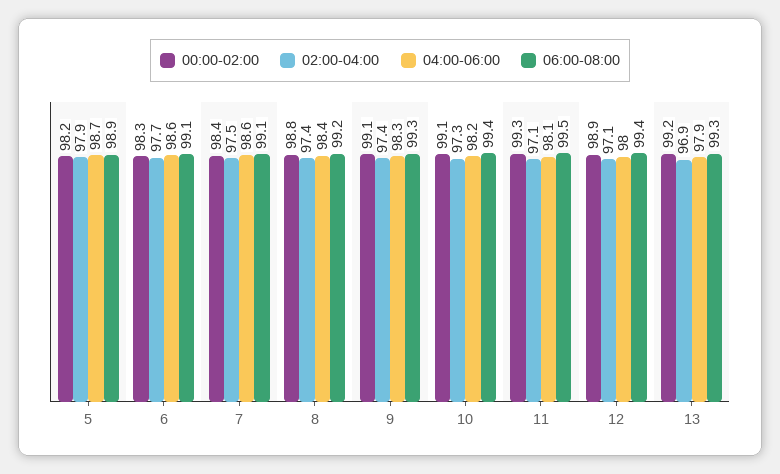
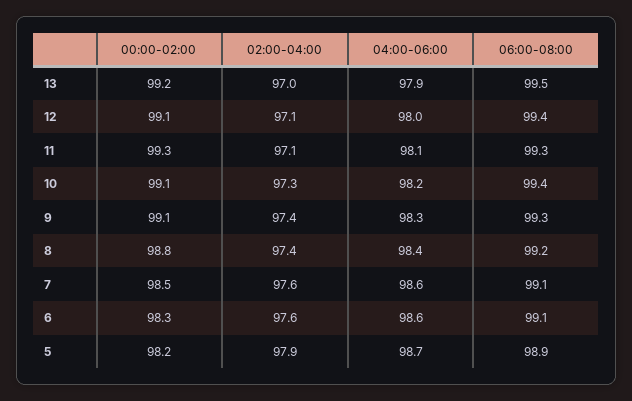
  {
    "00:00-02:00": {
      "5": 98.2,
      "6": 98.3,
-     "7": 98.4,
+     "7": 98.5,
      "8": 98.8,
      "9": 99.1,
      "10": 99.1,
      "11": 99.3,
-     "12": 98.9,
+     "12": 99.1,
      "13": 99.2
    },
    "02:00-04:00": {
      "5": 97.9,
-     "6": 97.7,
+     "6": 97.6,
-     "7": 97.5,
+     "7": 97.6,
      "8": 97.4,
      "9": 97.4,
      "10": 97.3,
      "11": 97.1,
      "12": 97.1,
-     "13": 96.9
+     "13": 97
    },
    "04:00-06:00": {
      "5": 98.7,
      "6": 98.6,
      "7": 98.6,
      "8": 98.4,
      "9": 98.3,
      "10": 98.2,
      "11": 98.1,
      "12": 98,
      "13": 97.9
    },
    "06:00-08:00": {
      "5": 98.9,
      "6": 99.1,
      "7": 99.1,
      "8": 99.2,
      "9": 99.3,
      "10": 99.4,
-     "11": 99.5,
+     "11": 99.3,
      "12": 99.4,
-     "13": 99.3
+     "13": 99.5
    }
  }

